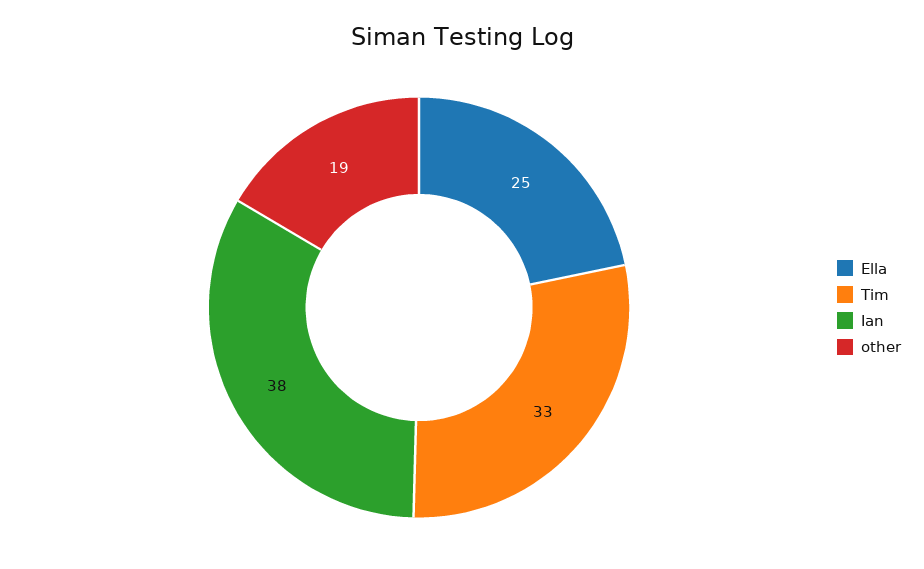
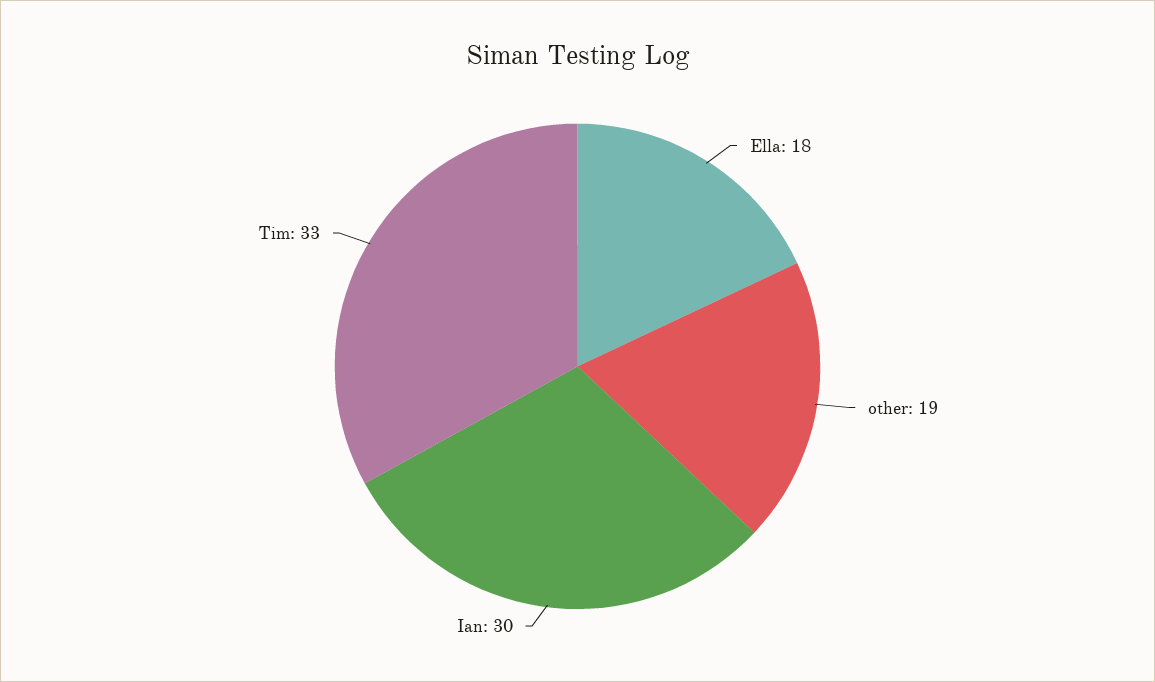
  {
-   "Ella": 25,
+   "Ella": 18,
    "Tim": 33,
-   "Ian": 38,
+   "Ian": 30,
    "other": 19
  }

